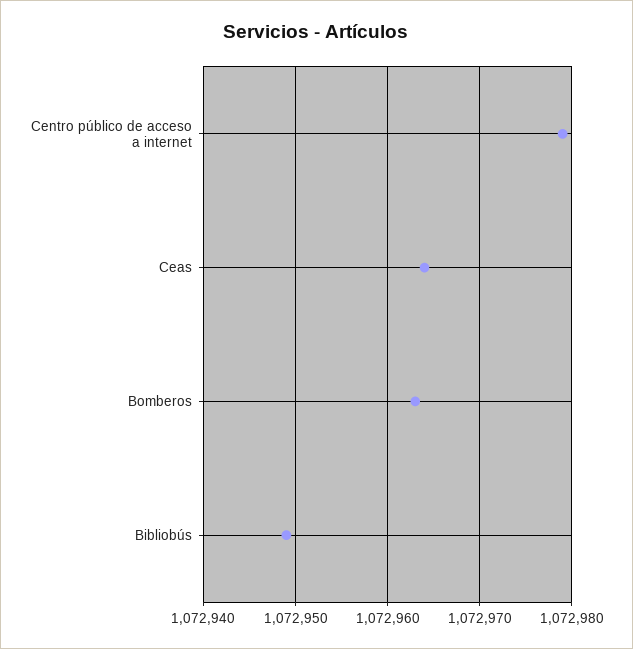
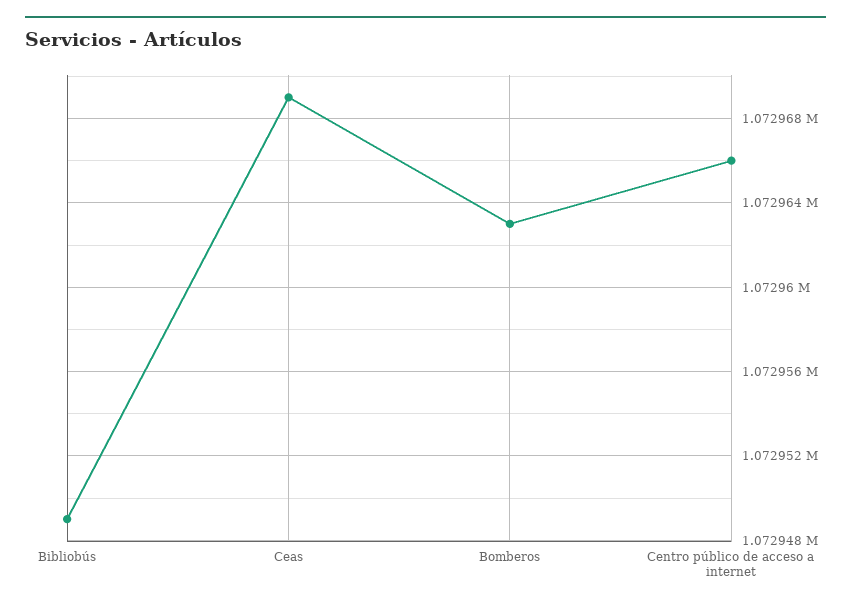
  {
-   "Centro público de acceso a internet": 1072979,
+   "Centro público de acceso a internet": 1072966,
-   "Ceas": 1072964,
+   "Ceas": 1072969,
    "Bomberos": 1072963,
    "Bibliobús": 1072949
  }

